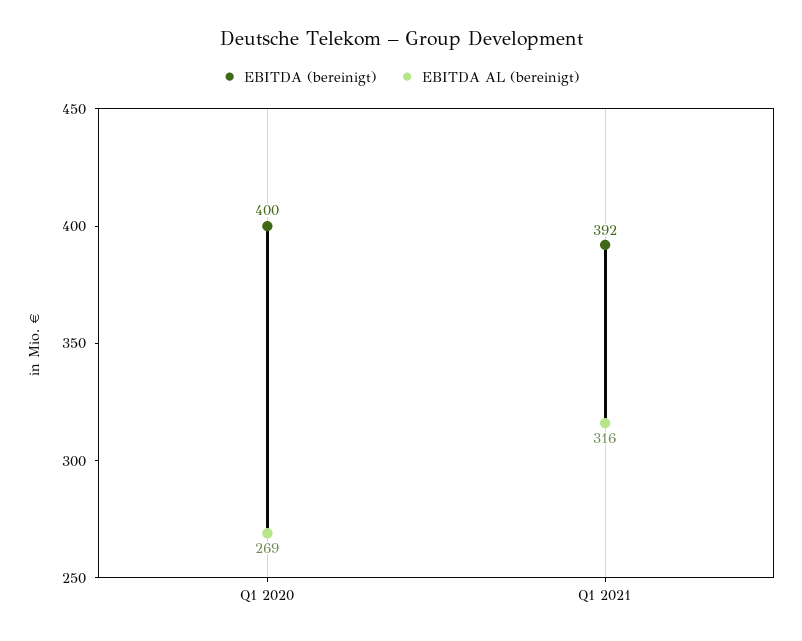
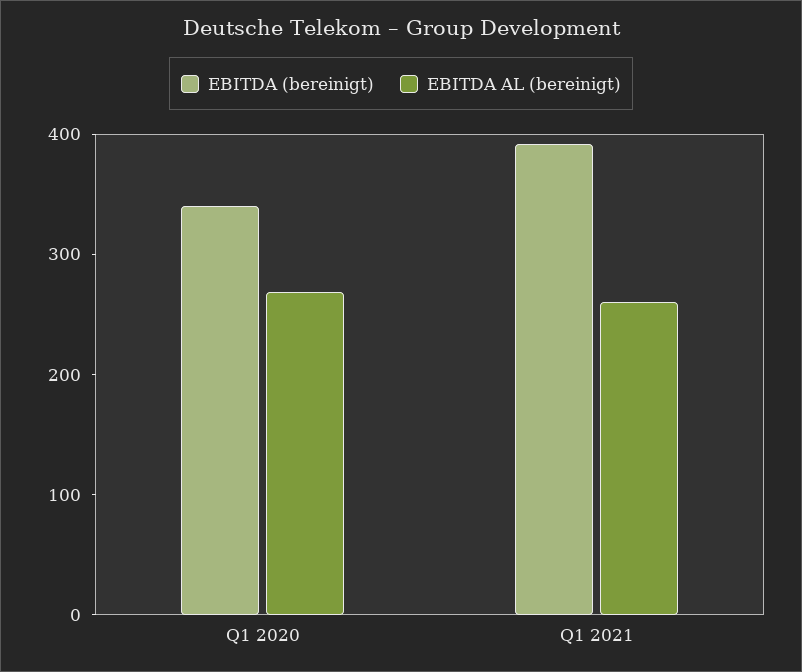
  {
    "EBITDA (bereinigt)": {
-     "Q1 2020": 400,
+     "Q1 2020": 340,
      "Q1 2021": 392
    },
    "EBITDA AL (bereinigt)": {
      "Q1 2020": 269,
-     "Q1 2021": 316
+     "Q1 2021": 260
    }
  }

